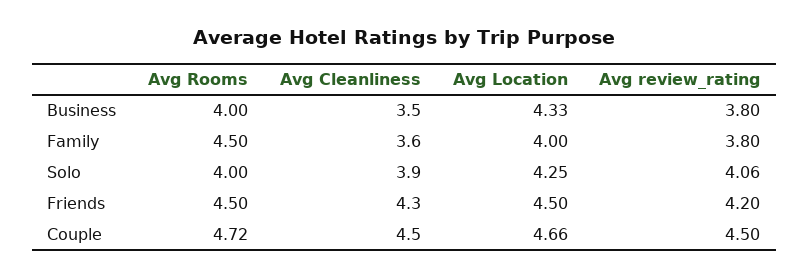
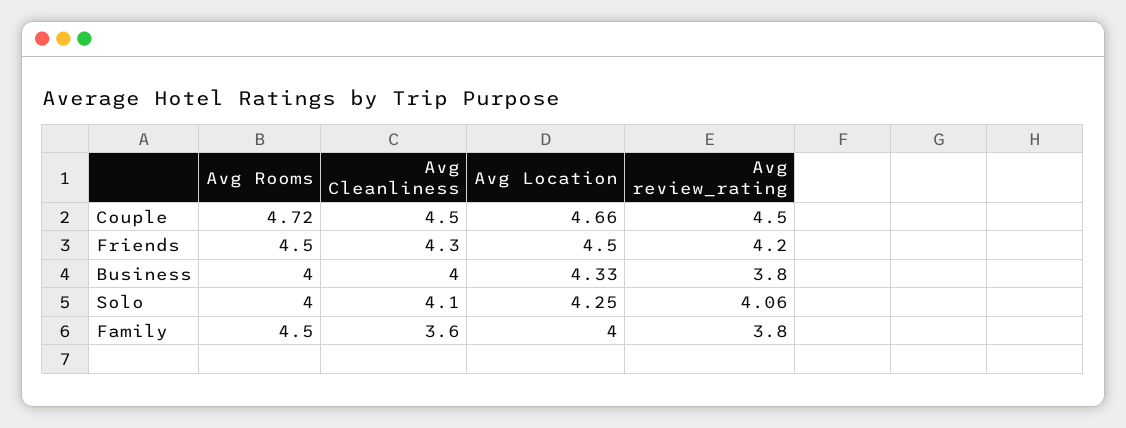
  {
    "Avg Rooms": {
      "Business": 4,
      "Family": 4.5,
      "Solo": 4,
      "Friends": 4.5,
      "Couple": 4.72
    },
    "Avg Cleanliness": {
-     "Business": 3.5,
+     "Business": 4,
      "Family": 3.6,
-     "Solo": 3.9,
+     "Solo": 4.1,
      "Friends": 4.3,
      "Couple": 4.5
    },
    "Avg Location": {
      "Business": 4.33,
      "Family": 4,
      "Solo": 4.25,
      "Friends": 4.5,
      "Couple": 4.66
    },
    "Avg review_rating": {
      "Business": 3.8,
      "Family": 3.8,
      "Solo": 4.06,
      "Friends": 4.2,
      "Couple": 4.5
    }
  }

